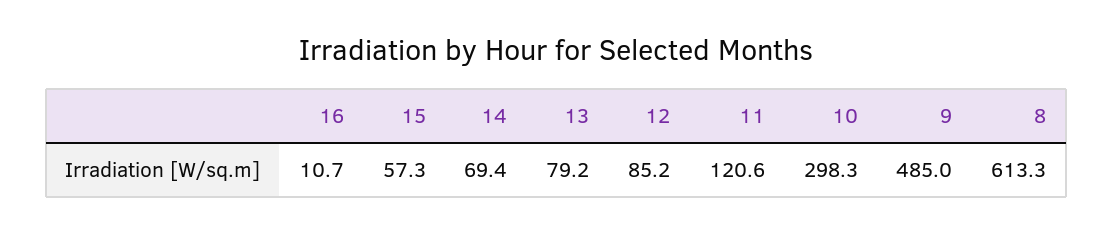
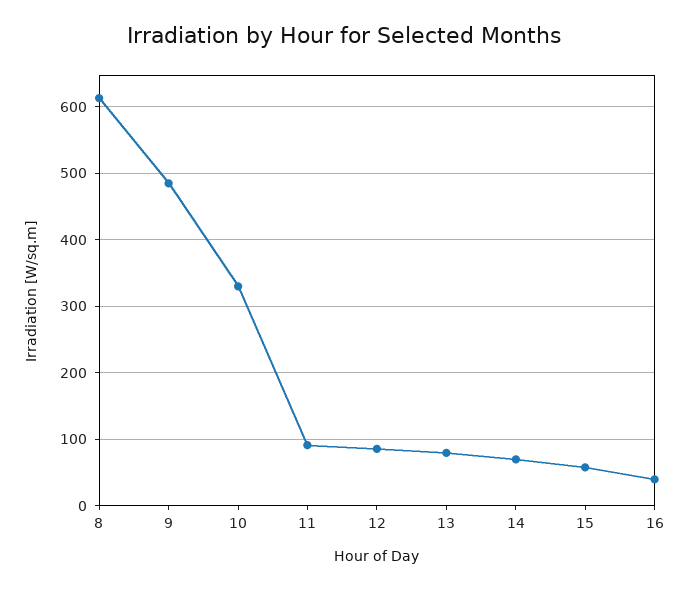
  {
-   "16": 10.7,
+   "16": 40,
    "15": 57.3,
    "14": 69.4,
    "13": 79.2,
    "12": 85.2,
-   "11": 120.6,
+   "11": 90,
-   "10": 298.3,
+   "10": 330,
    "9": 485,
    "8": 613.3
  }

